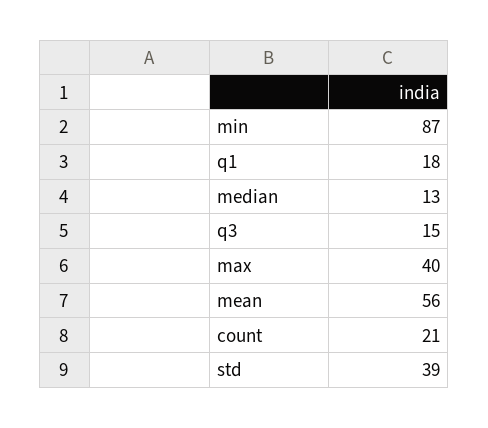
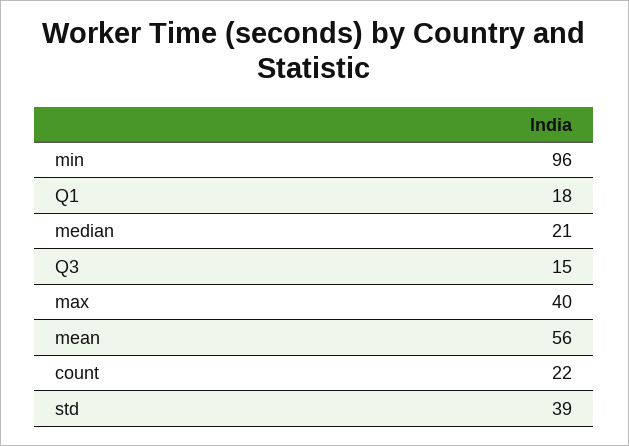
  {
-   "min": 87,
+   "min": 96,
    "q1": 18,
-   "median": 13,
+   "median": 21,
    "q3": 15,
    "max": 40,
    "mean": 56,
-   "count": 21,
+   "count": 22,
    "std": 39
  }

